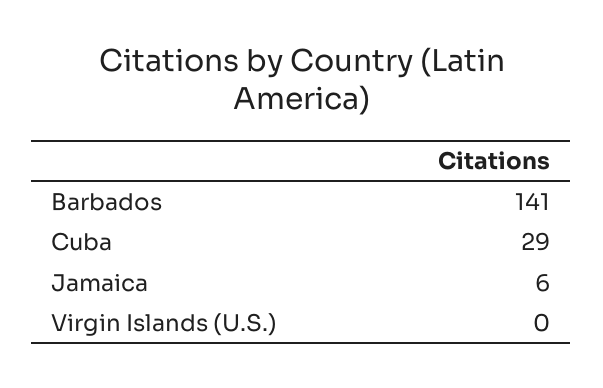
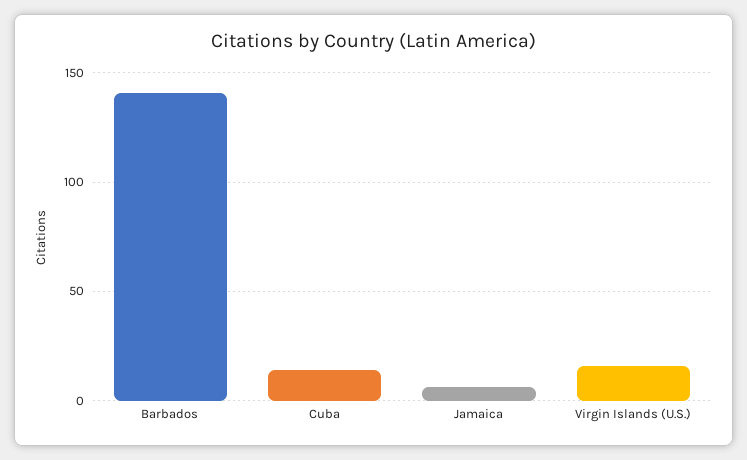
  {
    "Barbados": 141,
-   "Cuba": 29,
+   "Cuba": 15,
    "Jamaica": 6,
-   "Virgin Islands (U.S.)": 0
+   "Virgin Islands (U.S.)": 15
  }

